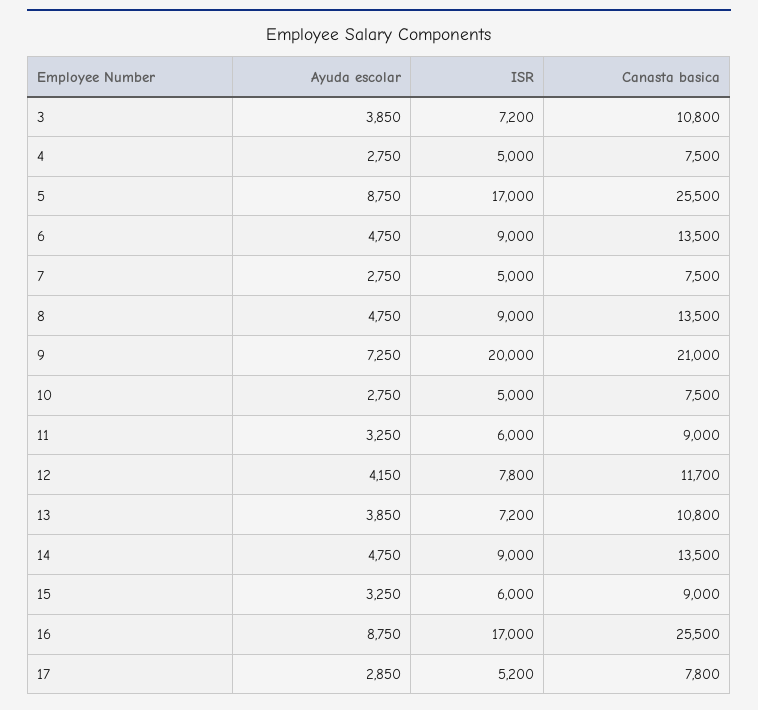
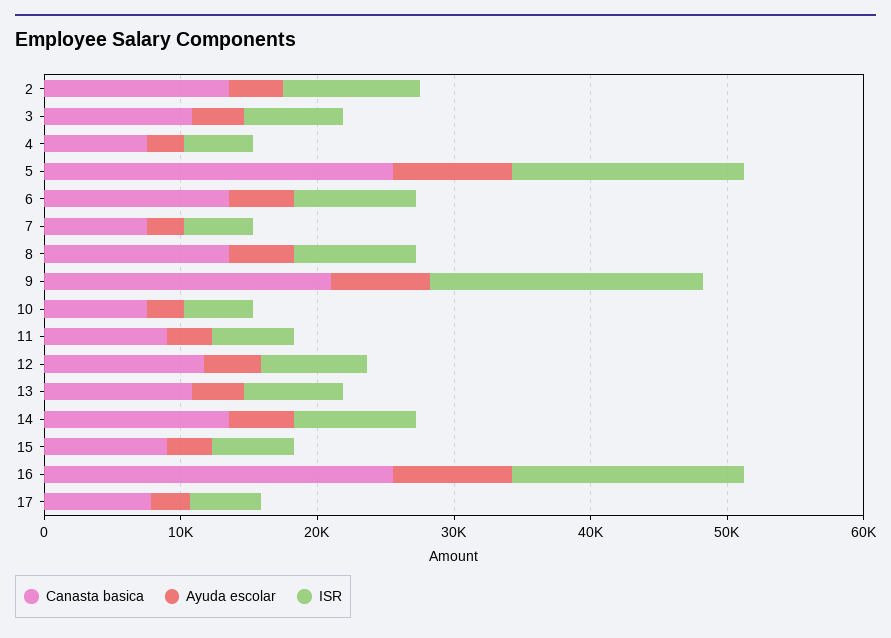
  {
    "Ayuda escolar": {
      "3": 3850,
      "4": 2750,
      "5": 8750,
      "6": 4750,
      "7": 2750,
      "8": 4750,
      "9": 7250,
      "10": 2750,
      "11": 3250,
      "12": 4150,
      "13": 3850,
      "14": 4750,
      "15": 3250,
      "16": 8750,
-     "17": 2850
+     "17": 2850,
+     "2": 4000
    },
    "ISR": {
      "3": 7200,
      "4": 5000,
      "5": 17000,
      "6": 9000,
      "7": 5000,
      "8": 9000,
      "9": 20000,
      "10": 5000,
      "11": 6000,
      "12": 7800,
      "13": 7200,
      "14": 9000,
      "15": 6000,
      "16": 17000,
-     "17": 5200
+     "17": 5200,
+     "2": 10000
    },
    "Canasta basica": {
      "3": 10800,
      "4": 7500,
      "5": 25500,
      "6": 13500,
      "7": 7500,
      "8": 13500,
      "9": 21000,
      "10": 7500,
      "11": 9000,
      "12": 11700,
      "13": 10800,
      "14": 13500,
      "15": 9000,
      "16": 25500,
-     "17": 7800
+     "17": 7800,
+     "2": 14000
    }
  }

